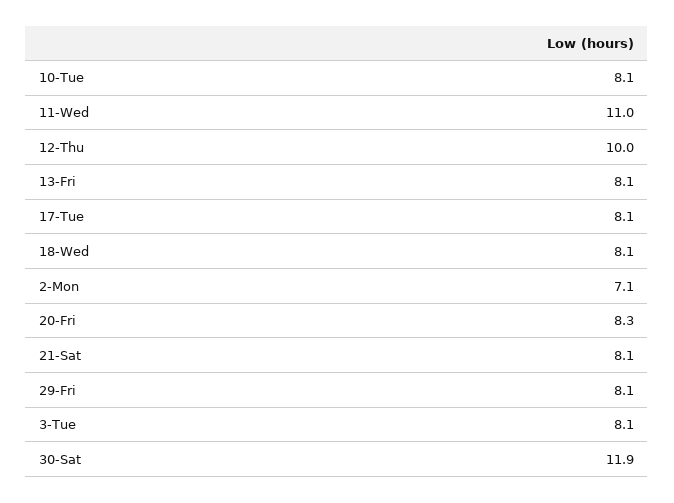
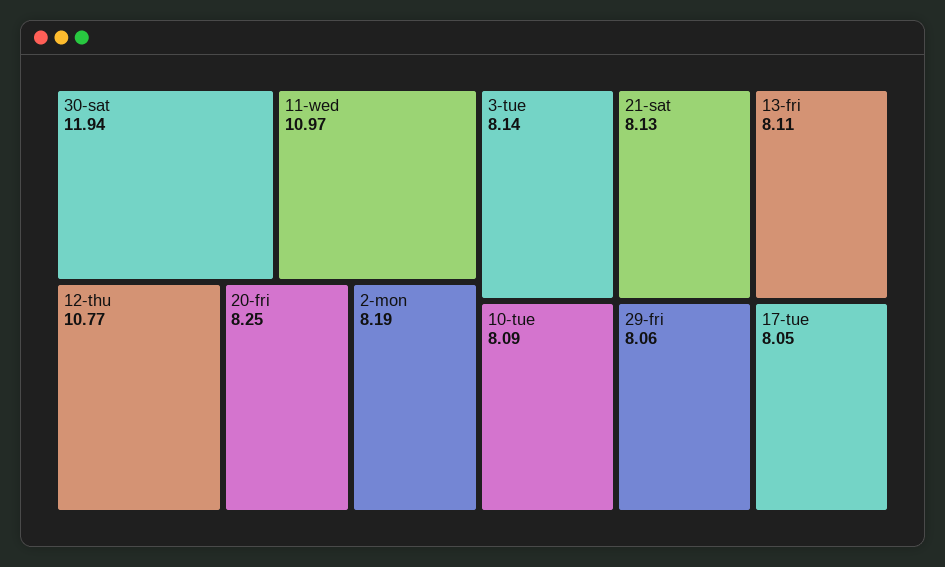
  {
    "10-Tue": 8.09,
    "11-Wed": 10.97,
-   "12-Thu": 10,
+   "12-Thu": 10.77,
    "13-Fri": 8.11,
    "17-Tue": 8.05,
-   "18-Wed": 8.1,
-   "2-Mon": 7.1,
+   "2-Mon": 8.19,
    "20-Fri": 8.25,
    "21-Sat": 8.13,
    "29-Fri": 8.06,
    "3-Tue": 8.14,
    "30-Sat": 11.94
  }

